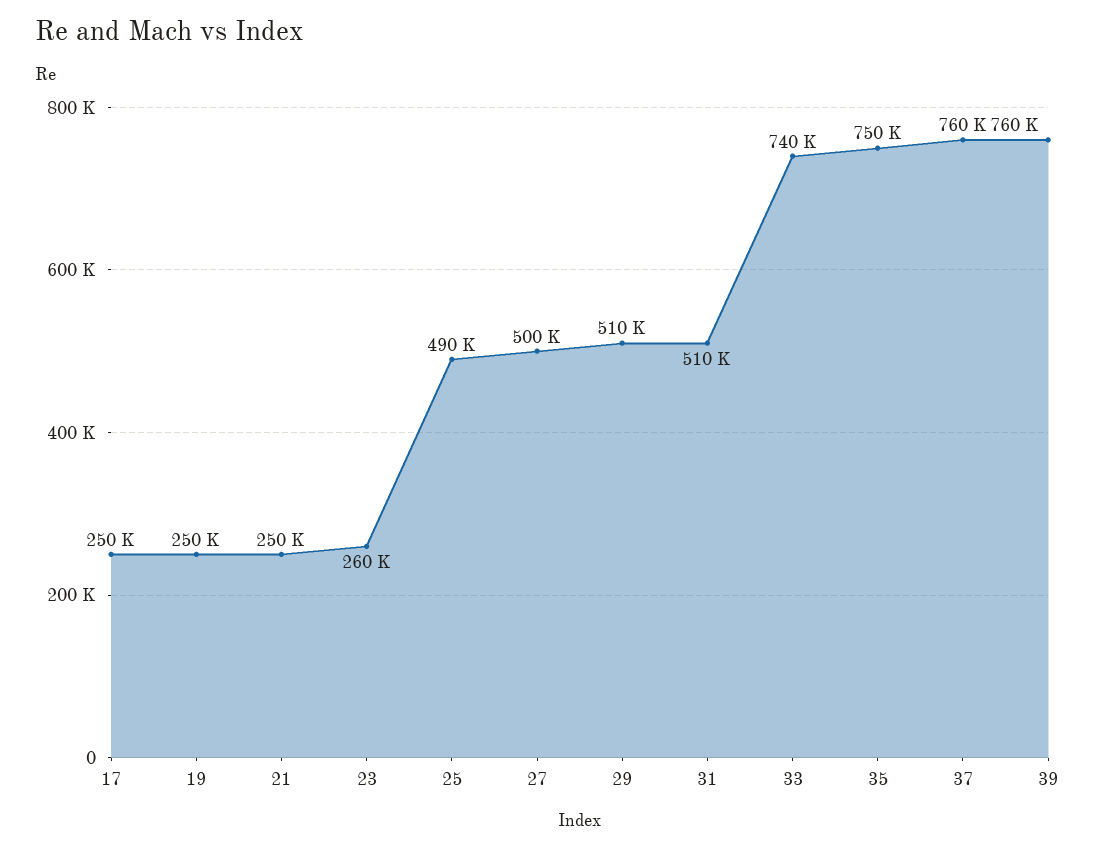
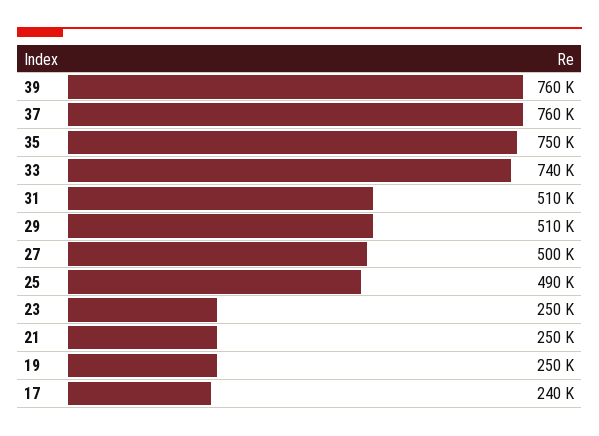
  {
-   "17": 250000,
+   "17": 240000,
    "19": 250000,
    "21": 250000,
-   "23": 260000,
+   "23": 250000,
    "25": 490000,
    "27": 500000,
    "29": 510000,
    "31": 510000,
    "33": 740000,
    "35": 750000,
    "37": 760000,
    "39": 760000
  }

